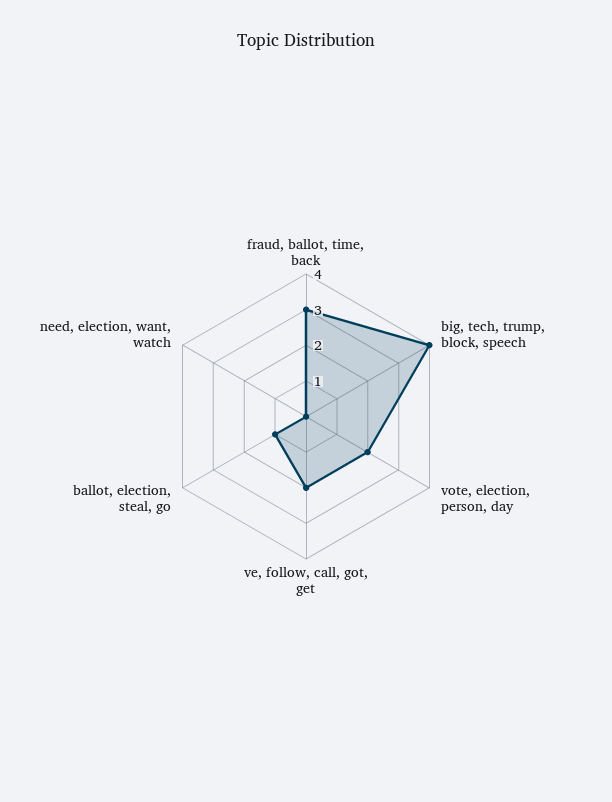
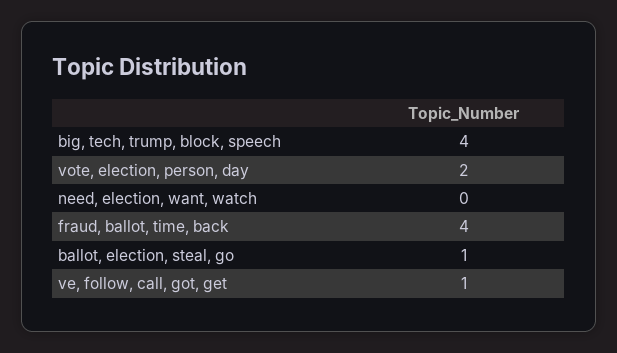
  {
-   "fraud, ballot, time, back": 3,
+   "fraud, ballot, time, back": 4,
    "big, tech, trump, block, speech": 4,
    "vote, election, person, day": 2,
-   "ve, follow, call, got, get": 2,
+   "ve, follow, call, got, get": 1,
    "ballot, election, steal, go": 1,
    "need, election, want, watch": 0
  }

